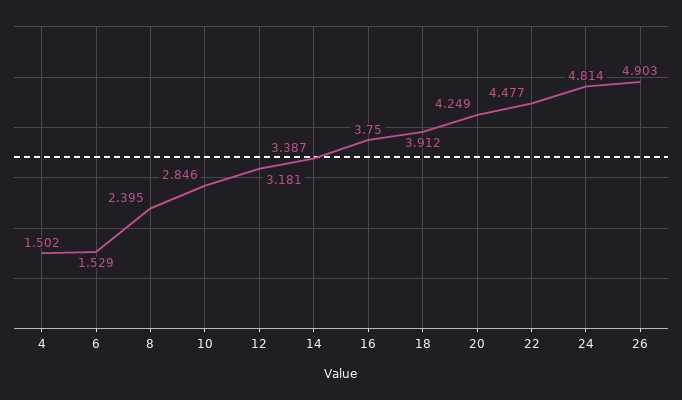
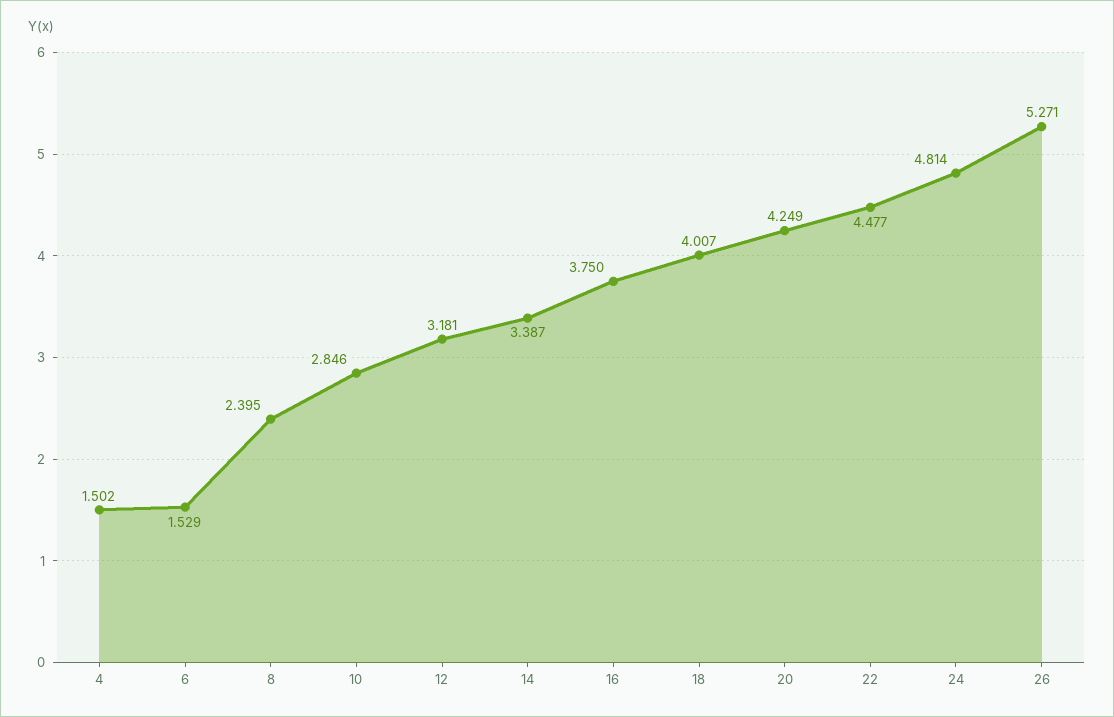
  {
    "4": 1.502,
    "6": 1.529,
    "8": 2.395,
    "10": 2.846,
    "12": 3.181,
    "14": 3.387,
    "16": 3.75,
-   "18": 3.912,
+   "18": 4.007,
    "20": 4.249,
    "22": 4.477,
    "24": 4.814,
-   "26": 4.903
+   "26": 5.271
  }

